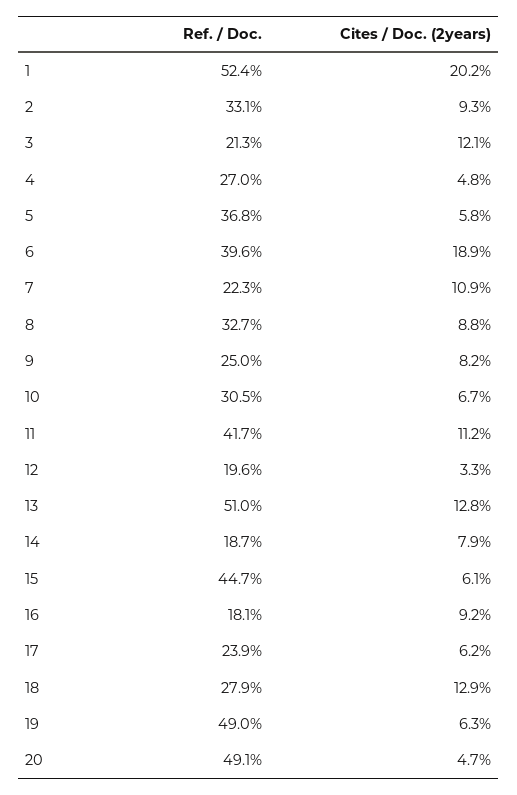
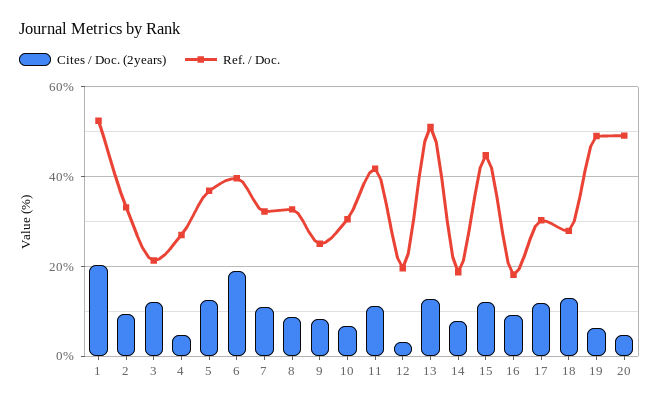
  {
    "Ref. / Doc.": {
      "1": 52.4,
      "2": 33.1,
      "3": 21.3,
      "4": 27,
      "5": 36.8,
      "6": 39.6,
-     "7": 22.3,
+     "7": 32,
      "8": 32.7,
      "9": 25,
      "10": 30.5,
      "11": 41.7,
      "12": 19.6,
      "13": 51,
      "14": 18.7,
      "15": 44.7,
      "16": 18.1,
-     "17": 23.9,
+     "17": 30,
      "18": 27.9,
      "19": 49,
      "20": 49.1
    },
    "Cites / Doc. (2years)": {
      "1": 20.2,
      "2": 9.3,
      "3": 12.1,
      "4": 4.8,
-     "5": 5.8,
+     "5": 12,
      "6": 18.9,
      "7": 10.9,
      "8": 8.8,
      "9": 8.2,
      "10": 6.7,
      "11": 11.2,
      "12": 3.3,
      "13": 12.8,
      "14": 7.9,
-     "15": 6.1,
+     "15": 12,
      "16": 9.2,
-     "17": 6.2,
+     "17": 12,
      "18": 12.9,
      "19": 6.3,
      "20": 4.7
    }
  }

